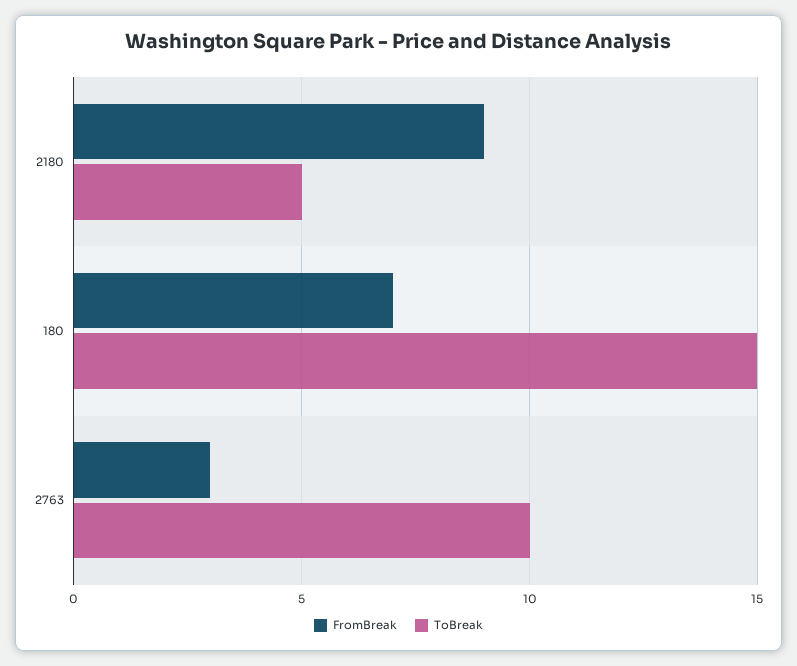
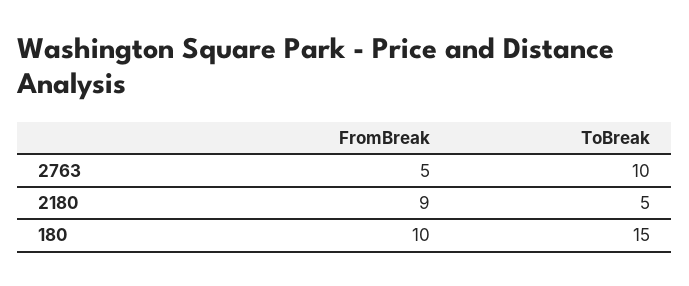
  {
    "FromBreak": {
      "2180": 9,
-     "180": 7,
+     "180": 10,
-     "2763": 3
+     "2763": 5
    },
    "ToBreak": {
      "2180": 5,
      "180": 15,
      "2763": 10
    }
  }

